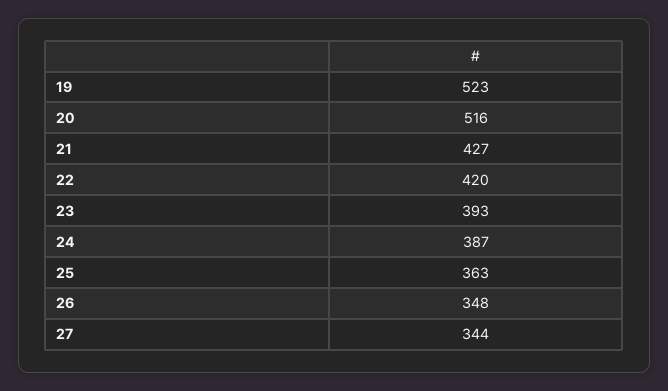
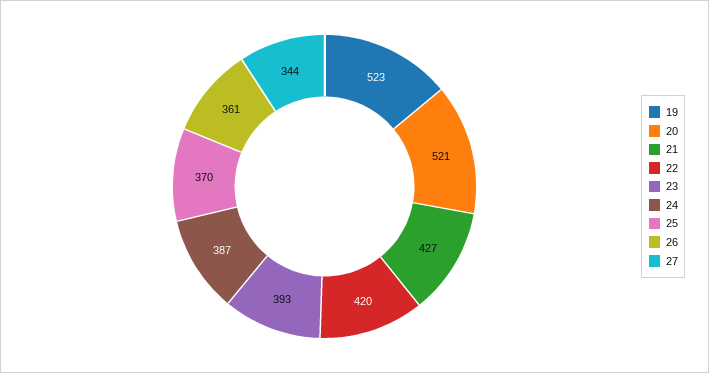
  {
    "19": 523,
-   "20": 516,
+   "20": 521,
    "21": 427,
    "22": 420,
    "23": 393,
    "24": 387,
-   "25": 363,
+   "25": 370,
-   "26": 348,
+   "26": 361,
    "27": 344
  }

